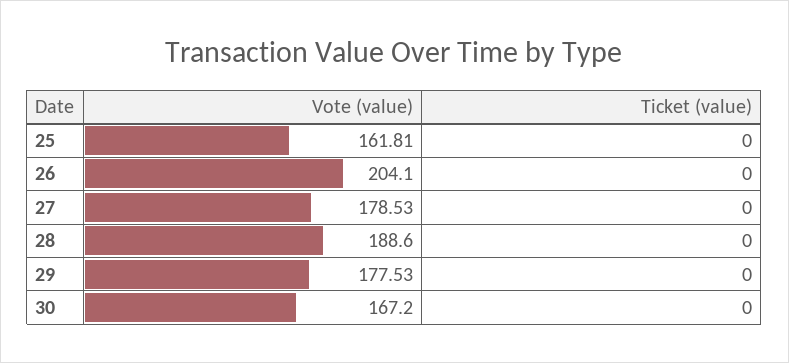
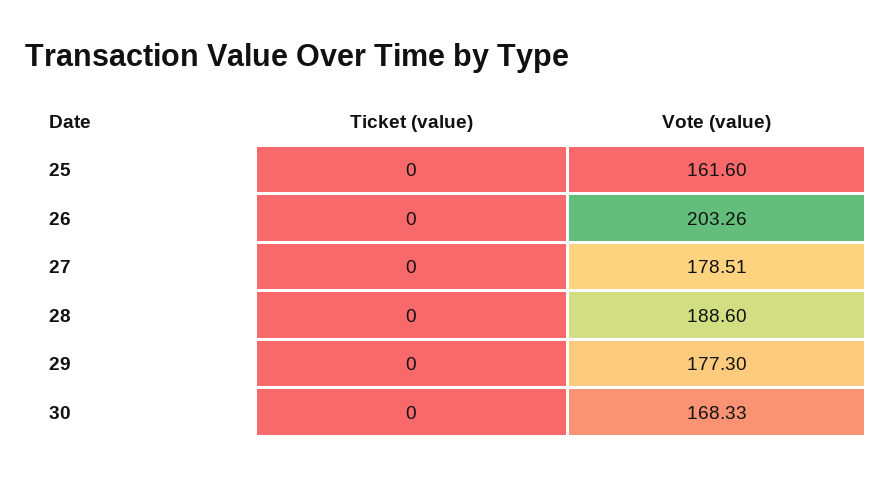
  {
    "Vote (value)": {
-     "25": 161.81,
+     "25": 161.6,
-     "26": 204.1,
+     "26": 203.26,
-     "27": 178.53,
+     "27": 178.51,
      "28": 188.6,
-     "29": 177.53,
+     "29": 177.3,
-     "30": 167.2
+     "30": 168.33
    },
    "Ticket (value)": {
      "25": 0,
      "26": 0,
      "27": 0,
      "28": 0,
      "29": 0,
      "30": 0
    }
  }

